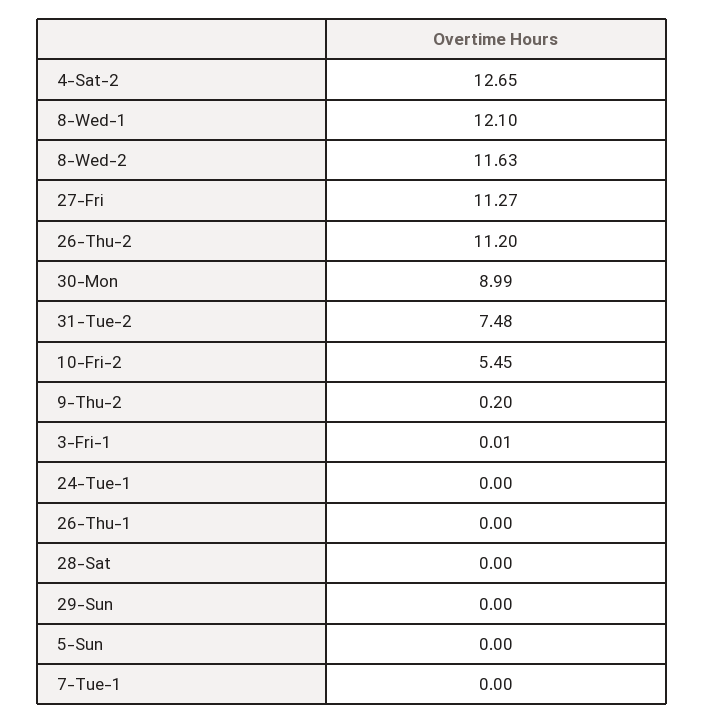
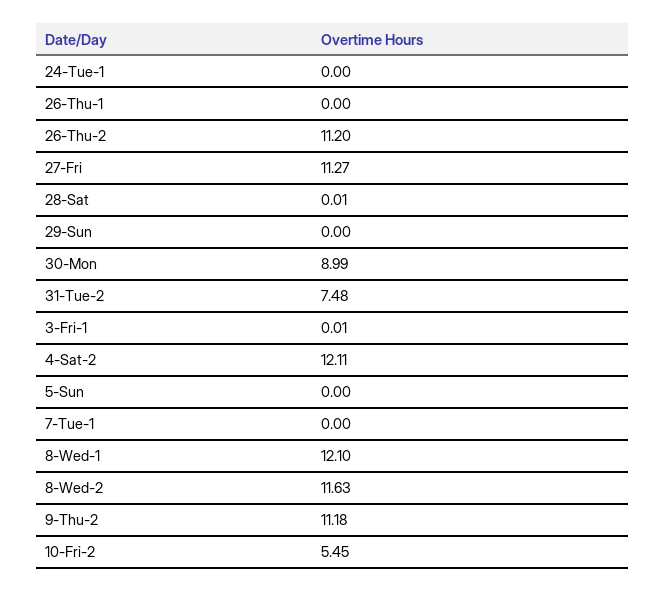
  {
-   "4-Sat-2": 12.65,
+   "4-Sat-2": 12.11,
    "8-Wed-1": 12.1,
    "8-Wed-2": 11.63,
    "27-Fri": 11.27,
    "26-Thu-2": 11.2,
    "30-Mon": 8.99,
    "31-Tue-2": 7.48,
    "10-Fri-2": 5.45,
-   "9-Thu-2": 0.2,
+   "9-Thu-2": 11.18,
    "3-Fri-1": 0.01,
    "24-Tue-1": 0,
    "26-Thu-1": 0,
-   "28-Sat": 0,
+   "28-Sat": 0.01,
    "29-Sun": 0,
    "5-Sun": 0,
    "7-Tue-1": 0
  }

